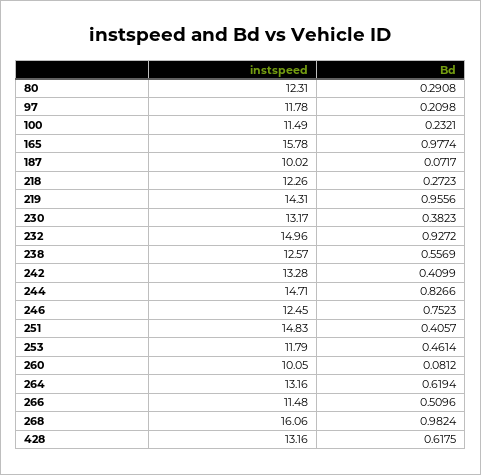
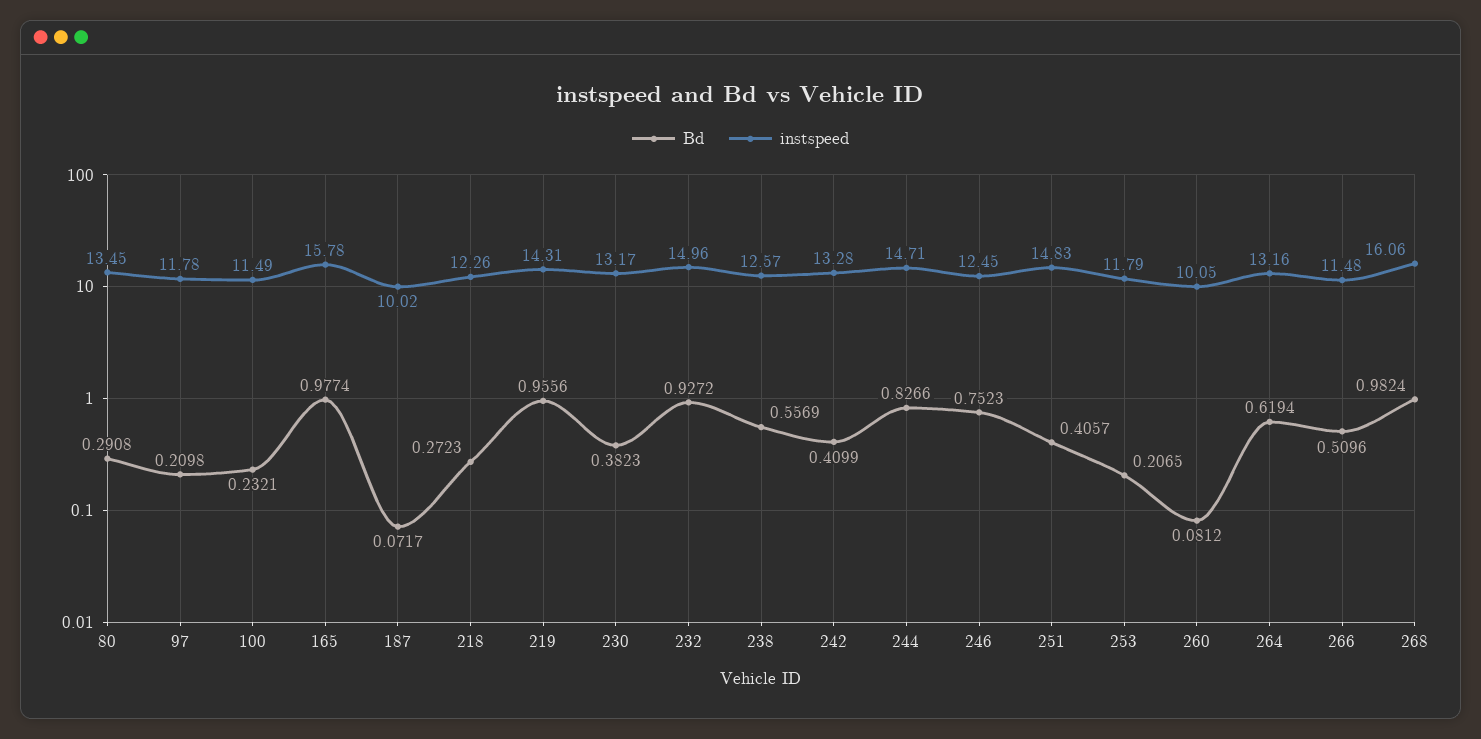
  {
    "instspeed": {
-     "80": 12.31,
+     "80": 13.45,
      "97": 11.78,
      "100": 11.49,
      "165": 15.78,
      "187": 10.02,
      "218": 12.26,
      "219": 14.31,
      "230": 13.17,
      "232": 14.96,
      "238": 12.57,
      "242": 13.28,
      "244": 14.71,
      "246": 12.45,
      "251": 14.83,
      "253": 11.79,
      "260": 10.05,
      "264": 13.16,
      "266": 11.48,
-     "268": 16.06,
+     "268": 16.06
-     "428": 13.16
    },
    "Bd": {
      "80": 0.2908,
      "97": 0.2098,
      "100": 0.2321,
      "165": 0.9774,
      "187": 0.0717,
      "218": 0.2723,
      "219": 0.9556,
      "230": 0.3823,
      "232": 0.9272,
      "238": 0.5569,
      "242": 0.4099,
      "244": 0.8266,
      "246": 0.7523,
      "251": 0.4057,
-     "253": 0.4614,
+     "253": 0.2065,
      "260": 0.0812,
      "264": 0.6194,
      "266": 0.5096,
-     "268": 0.9824,
+     "268": 0.9824
-     "428": 0.6175
    }
  }

